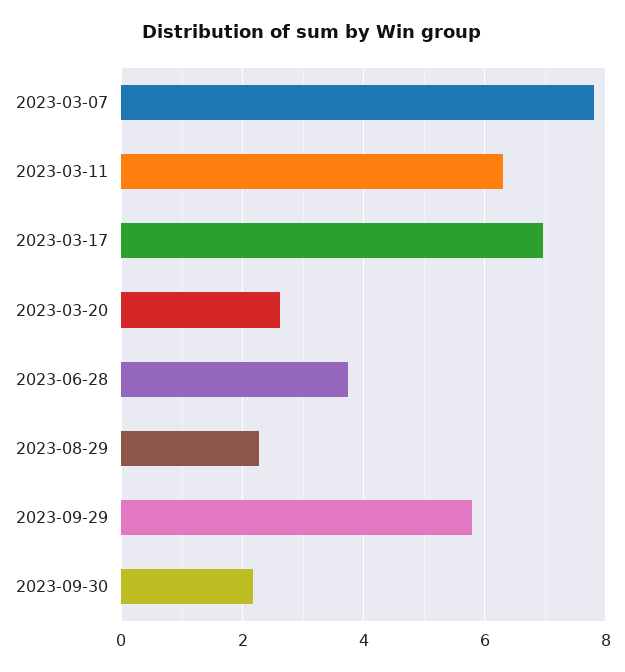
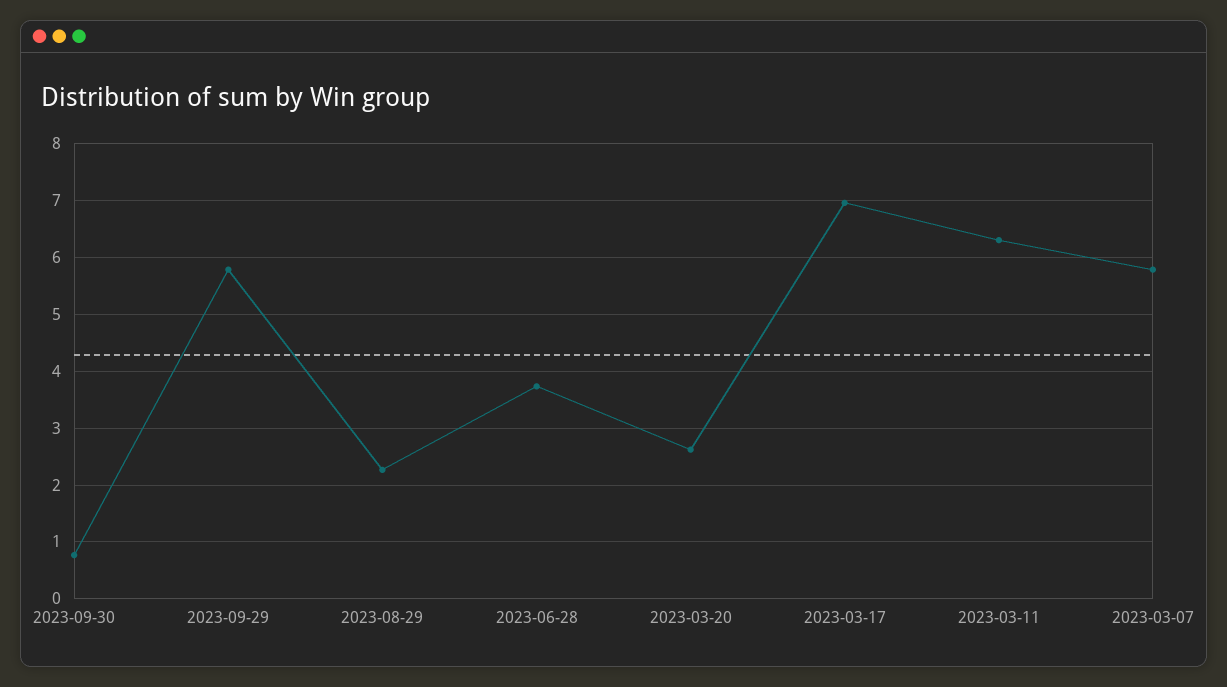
  {
-   "2023-03-07": 7.8,
+   "2023-03-07": 5.8,
    "2023-03-11": 6.4,
    "2023-03-17": 7,
    "2023-03-20": 2.6,
    "2023-06-28": 3.8,
    "2023-08-29": 2.2,
    "2023-09-29": 5.8,
-   "2023-09-30": 2.2
+   "2023-09-30": 0.8
  }

